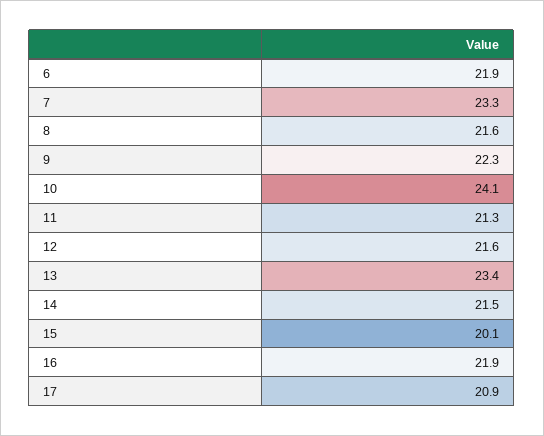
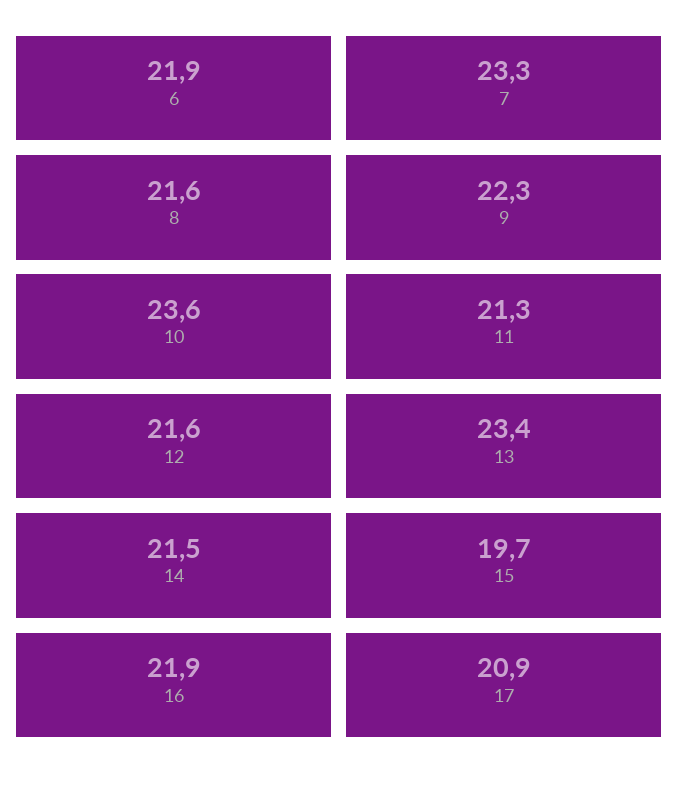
  {
    "6": 21.9,
    "7": 23.3,
    "8": 21.6,
    "9": 22.3,
-   "10": 24.1,
+   "10": 23.6,
    "11": 21.3,
    "12": 21.6,
    "13": 23.4,
    "14": 21.5,
-   "15": 20.1,
+   "15": 19.7,
    "16": 21.9,
    "17": 20.9
  }

